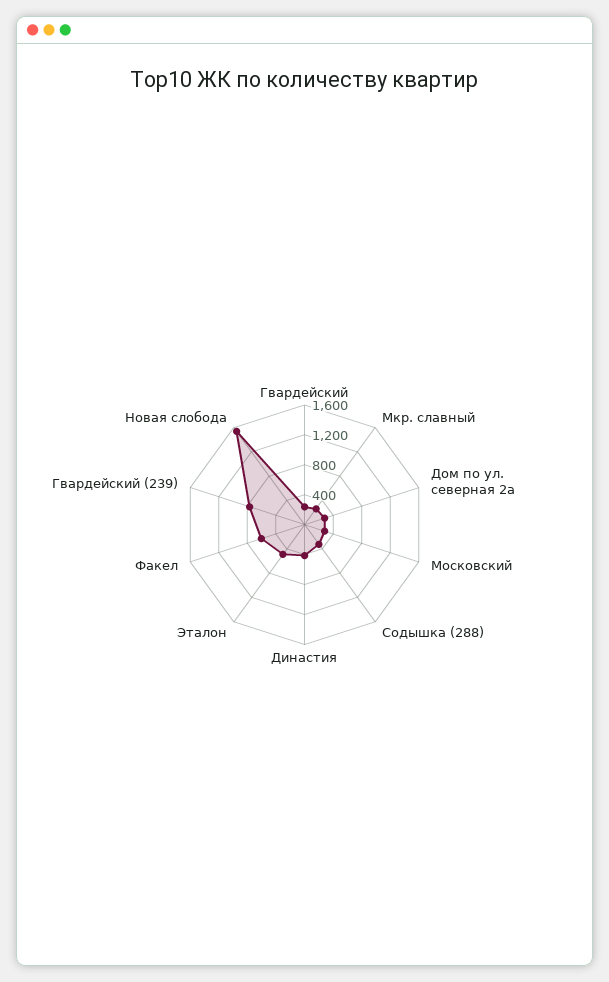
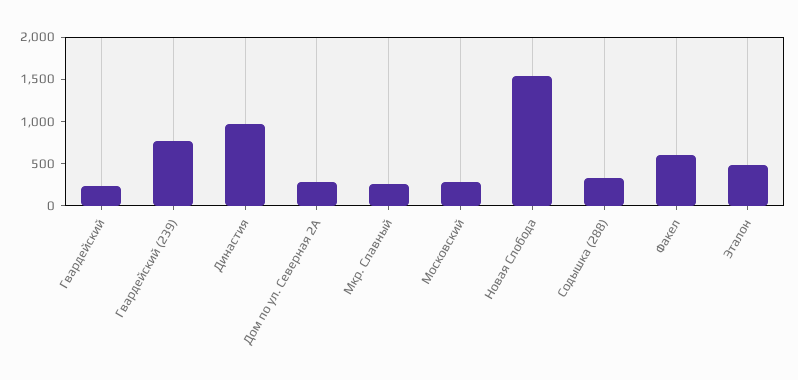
  {
    "Гвардейский": 200,
    "Мкр. славный": 300,
    "Дом по ул. северная 2а": 300,
    "Московский": 300,
    "Содышка (288)": 300,
-   "Династия": 400,
+   "Династия": 1000,
    "Эталон": 500,
    "Факел": 600,
    "Гвардейский (239)": 800,
    "Новая слобода": 1500
  }

